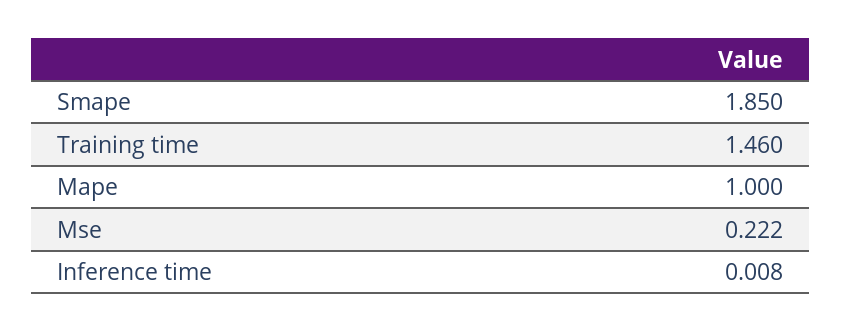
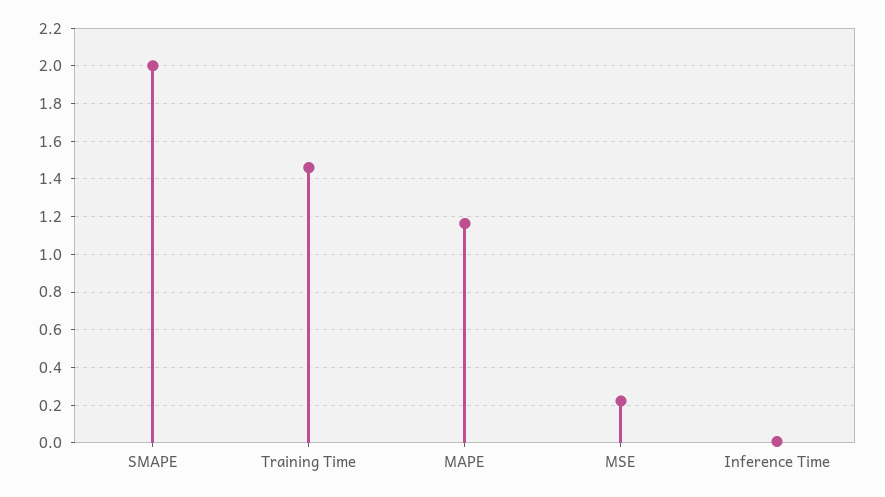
  {
-   "Smape": 1.85,
+   "Smape": 2,
    "Training time": 1.46,
-   "Mape": 1,
+   "Mape": 1.15,
    "Mse": 0.222,
    "Inference time": 0.008
  }

